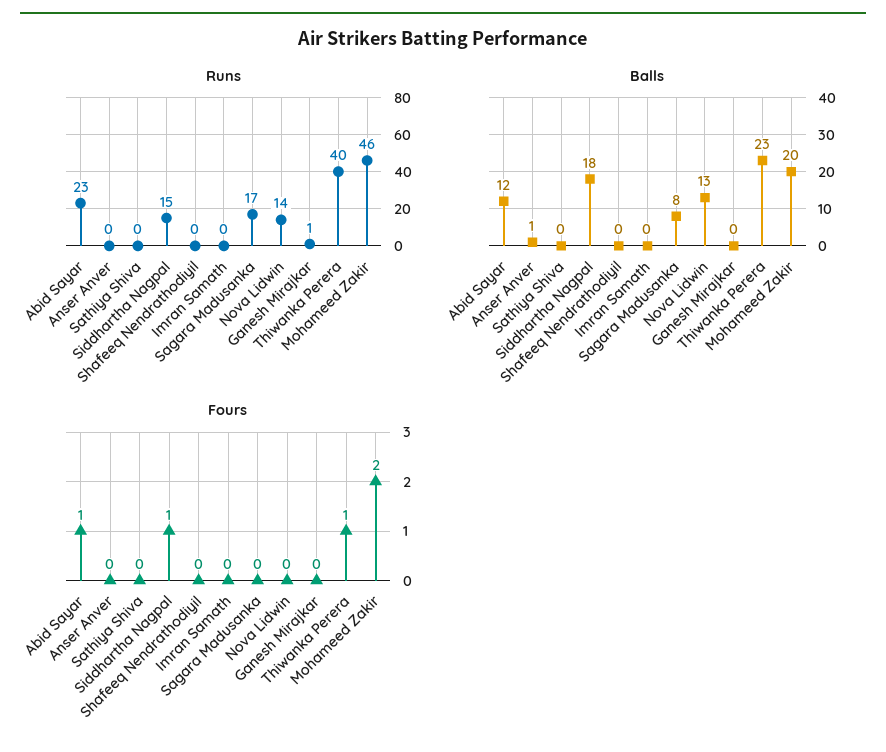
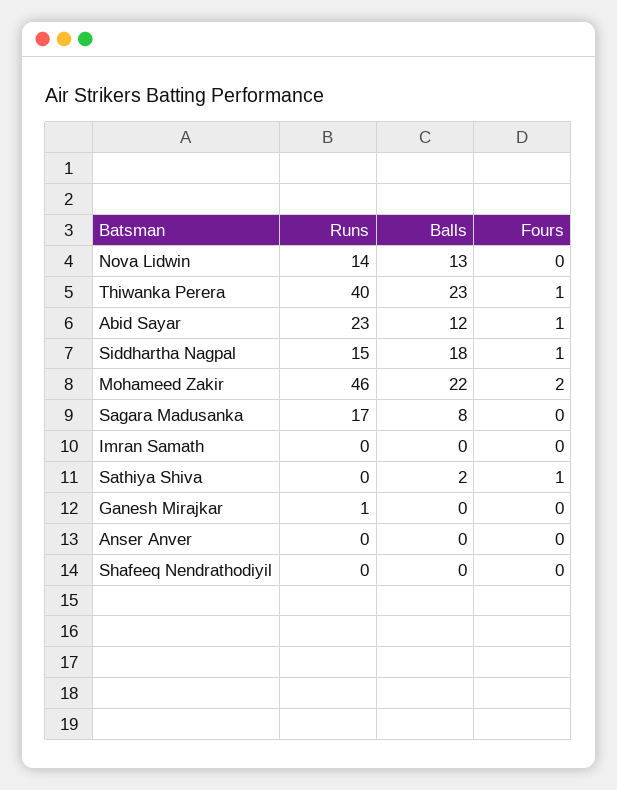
  {
    "Runs": {
      "Abid Sayar": 23,
      "Anser Anver": 0,
      "Sathiya Shiva": 0,
      "Siddhartha Nagpal": 15,
      "Shafeeq Nendrathodiyil": 0,
      "Imran Samath": 0,
      "Sagara Madusanka": 17,
      "Nova Lidwin": 14,
      "Ganesh Mirajkar": 1,
      "Thiwanka Perera": 40,
      "Mohameed Zakir": 46
    },
    "Balls": {
      "Abid Sayar": 12,
-     "Anser Anver": 1,
+     "Anser Anver": 0,
-     "Sathiya Shiva": 0,
+     "Sathiya Shiva": 2,
      "Siddhartha Nagpal": 18,
      "Shafeeq Nendrathodiyil": 0,
      "Imran Samath": 0,
      "Sagara Madusanka": 8,
      "Nova Lidwin": 13,
      "Ganesh Mirajkar": 0,
      "Thiwanka Perera": 23,
-     "Mohameed Zakir": 20
+     "Mohameed Zakir": 22
    },
    "Fours": {
      "Abid Sayar": 1,
      "Anser Anver": 0,
-     "Sathiya Shiva": 0,
+     "Sathiya Shiva": 1,
      "Siddhartha Nagpal": 1,
      "Shafeeq Nendrathodiyil": 0,
      "Imran Samath": 0,
      "Sagara Madusanka": 0,
      "Nova Lidwin": 0,
      "Ganesh Mirajkar": 0,
      "Thiwanka Perera": 1,
      "Mohameed Zakir": 2
    }
  }

